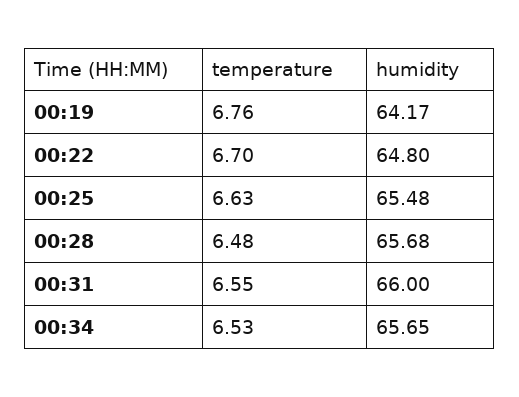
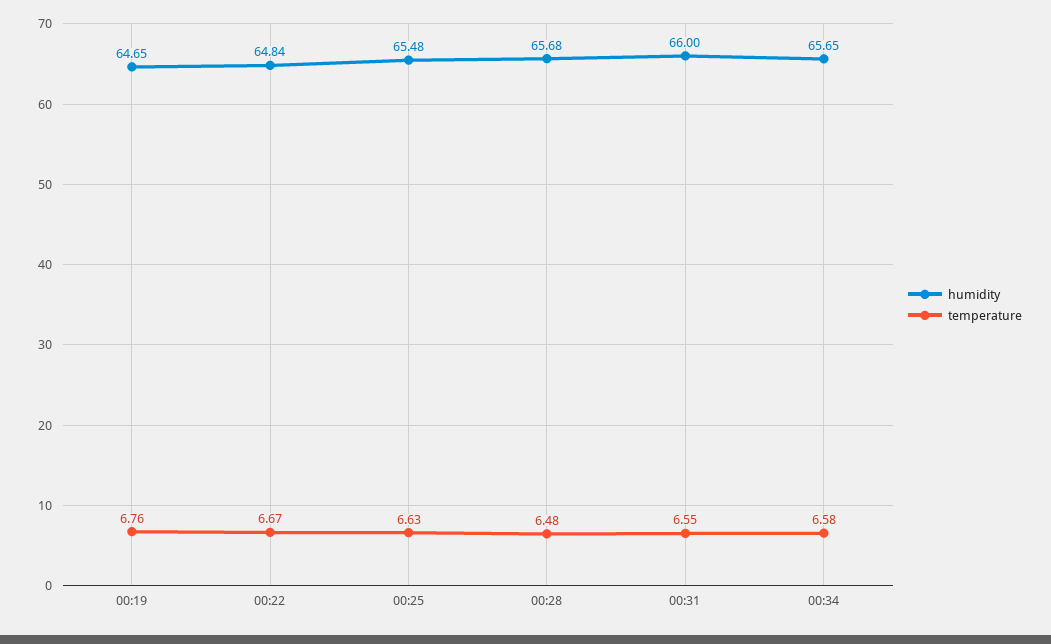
  {
    "temperature": {
      "00:19": 6.76,
-     "00:22": 6.7,
+     "00:22": 6.67,
      "00:25": 6.63,
      "00:28": 6.48,
      "00:31": 6.55,
-     "00:34": 6.53
+     "00:34": 6.58
    },
    "humidity": {
-     "00:19": 64.17,
+     "00:19": 64.65,
-     "00:22": 64.8,
+     "00:22": 64.84,
      "00:25": 65.48,
      "00:28": 65.68,
      "00:31": 66,
      "00:34": 65.65
    }
  }

